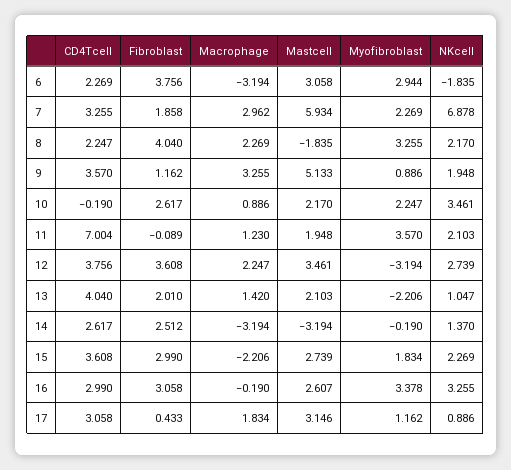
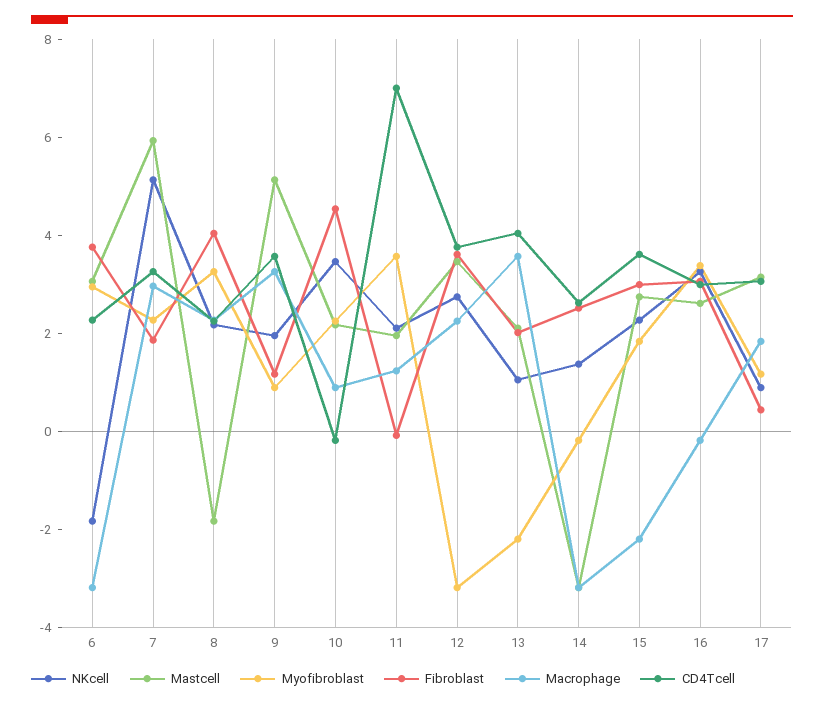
  {
    "CD4Tcell": {
      "6": 2.269,
      "7": 3.255,
      "8": 2.247,
      "9": 3.57,
      "10": -0.19,
      "11": 7.004,
      "12": 3.756,
      "13": 4.04,
      "14": 2.617,
      "15": 3.608,
      "16": 2.99,
      "17": 3.058
    },
    "Fibroblast": {
      "6": 3.756,
      "7": 1.858,
      "8": 4.04,
      "9": 1.162,
-     "10": 2.617,
+     "10": 4.5,
      "11": -0.089,
      "12": 3.608,
      "13": 2.01,
      "14": 2.512,
      "15": 2.99,
      "16": 3.058,
      "17": 0.433
    },
    "Macrophage": {
      "6": -3.194,
      "7": 2.962,
      "8": 2.269,
      "9": 3.255,
      "10": 0.886,
      "11": 1.23,
      "12": 2.247,
-     "13": 1.42,
+     "13": 3.5,
      "14": -3.194,
      "15": -2.206,
      "16": -0.19,
      "17": 1.834
    },
    "Mastcell": {
      "6": 3.058,
      "7": 5.934,
      "8": -1.835,
      "9": 5.133,
      "10": 2.17,
      "11": 1.948,
      "12": 3.461,
      "13": 2.103,
      "14": -3.194,
      "15": 2.739,
      "16": 2.607,
      "17": 3.146
    },
    "Myofibroblast": {
      "6": 2.944,
      "7": 2.269,
      "8": 3.255,
      "9": 0.886,
      "10": 2.247,
      "11": 3.57,
      "12": -3.194,
      "13": -2.206,
      "14": -0.19,
      "15": 1.834,
      "16": 3.378,
      "17": 1.162
    },
    "NKcell": {
      "6": -1.835,
-     "7": 6.878,
+     "7": 5,
      "8": 2.17,
      "9": 1.948,
      "10": 3.461,
      "11": 2.103,
      "12": 2.739,
      "13": 1.047,
      "14": 1.37,
      "15": 2.269,
      "16": 3.255,
      "17": 0.886
    }
  }

